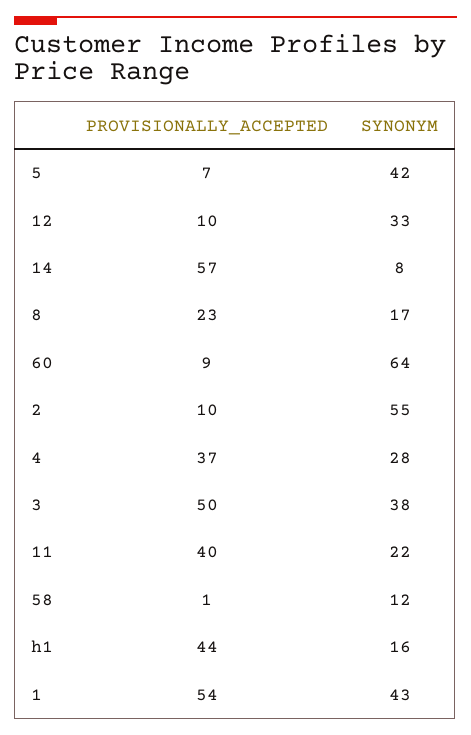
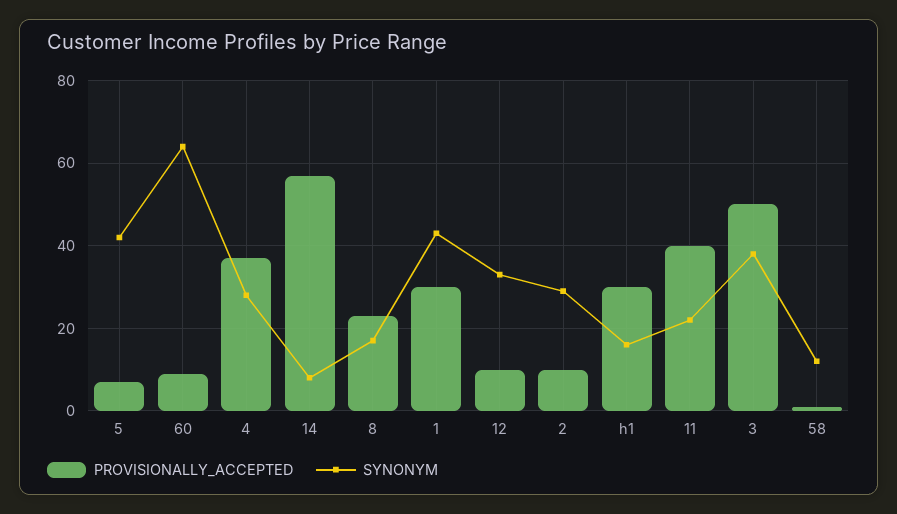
  {
    "PROVISIONALLY_ACCEPTED": {
      "5": 7,
      "12": 10,
      "14": 57,
      "8": 23,
      "60": 9,
      "2": 10,
      "4": 37,
      "3": 50,
      "11": 40,
      "58": 1,
-     "h1": 44,
+     "h1": 30,
-     "1": 54
+     "1": 30
    },
    "SYNONYM": {
      "5": 42,
      "12": 33,
      "14": 8,
      "8": 17,
      "60": 64,
-     "2": 55,
+     "2": 30,
      "4": 28,
      "3": 38,
      "11": 22,
      "58": 12,
      "h1": 16,
      "1": 43
    }
  }

